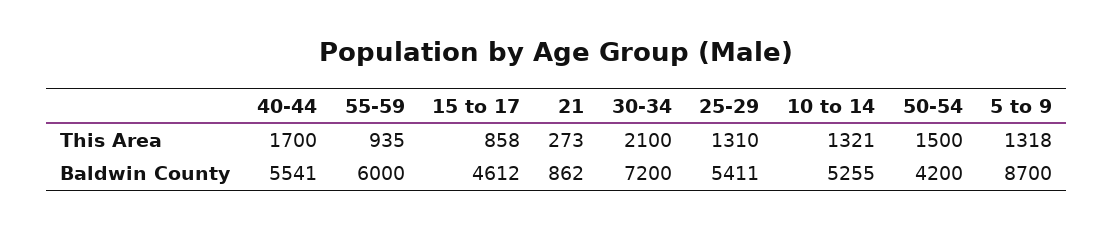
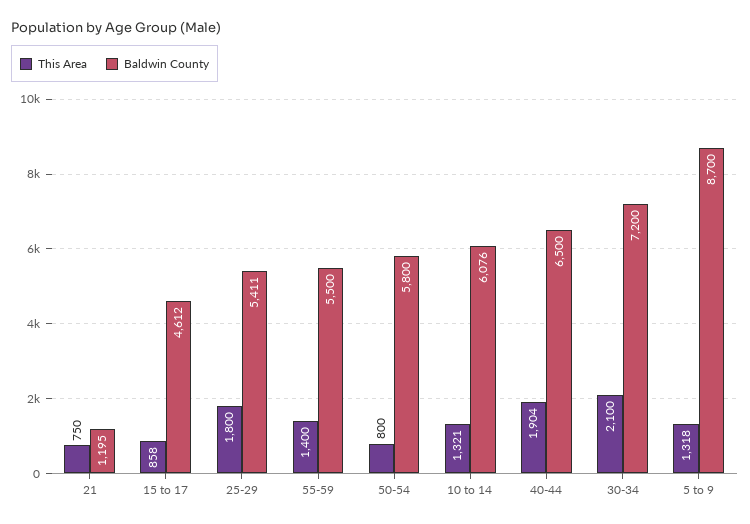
  {
    "This Area": {
-     "40-44": 1700,
+     "40-44": 1904,
-     "55-59": 935,
+     "55-59": 1400,
      "15 to 17": 858,
-     "21": 273,
+     "21": 750,
      "30-34": 2100,
-     "25-29": 1310,
+     "25-29": 1800,
      "10 to 14": 1321,
-     "50-54": 1500,
+     "50-54": 800,
      "5 to 9": 1318
    },
    "Baldwin County": {
-     "40-44": 5541,
+     "40-44": 6500,
-     "55-59": 6000,
+     "55-59": 5500,
      "15 to 17": 4612,
-     "21": 862,
+     "21": 1195,
      "30-34": 7200,
      "25-29": 5411,
-     "10 to 14": 5255,
+     "10 to 14": 6076,
-     "50-54": 4200,
+     "50-54": 5800,
      "5 to 9": 8700
    }
  }

